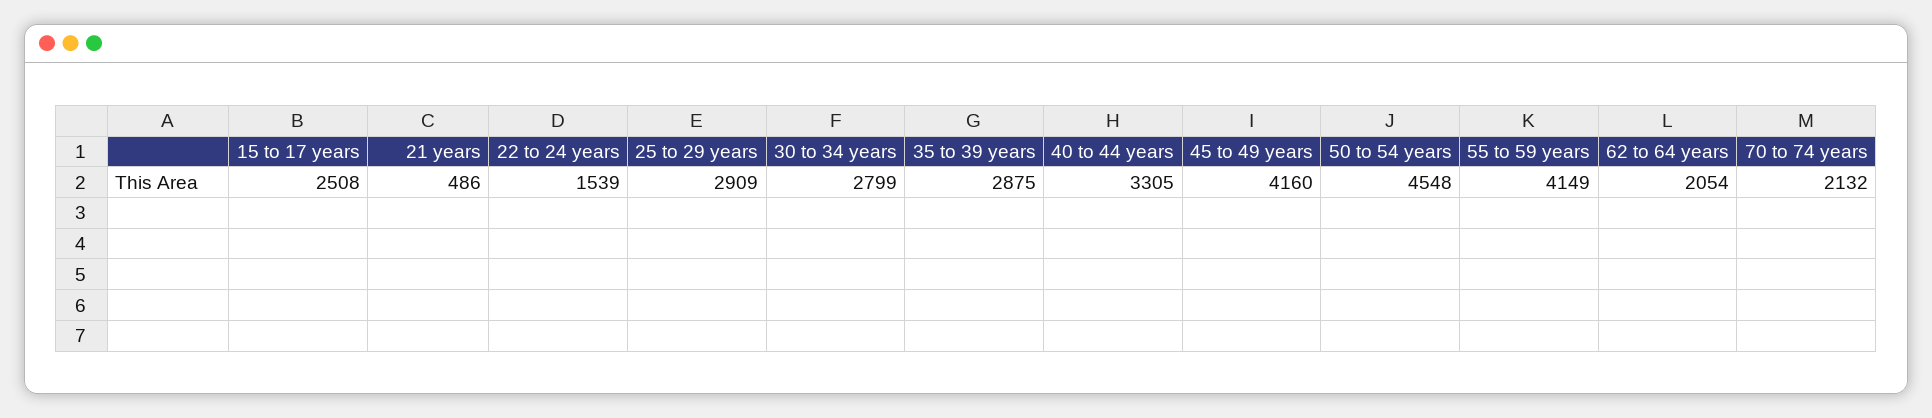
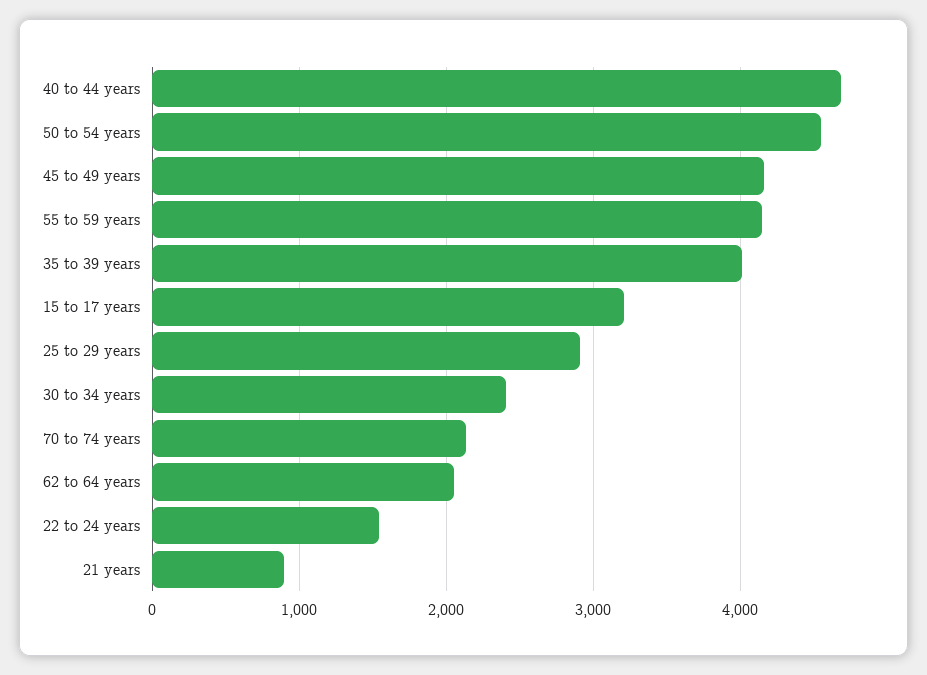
  {
-   "15 to 17 years": 2508,
+   "15 to 17 years": 3200,
-   "21 years": 486,
+   "21 years": 900,
    "22 to 24 years": 1539,
    "25 to 29 years": 2909,
-   "30 to 34 years": 2799,
+   "30 to 34 years": 2400,
-   "35 to 39 years": 2875,
+   "35 to 39 years": 4000,
-   "40 to 44 years": 3305,
+   "40 to 44 years": 4700,
    "45 to 49 years": 4160,
    "50 to 54 years": 4548,
    "55 to 59 years": 4149,
    "62 to 64 years": 2054,
    "70 to 74 years": 2132
  }

